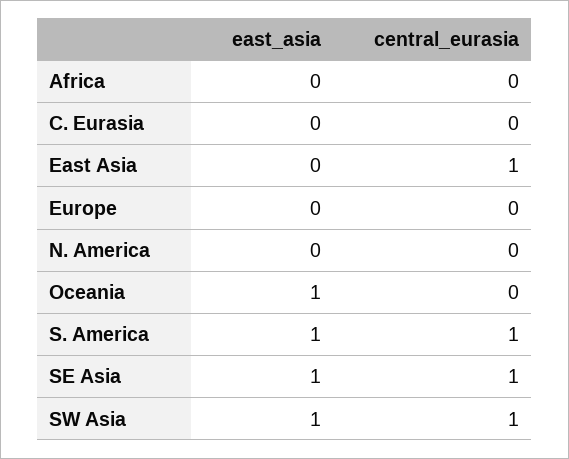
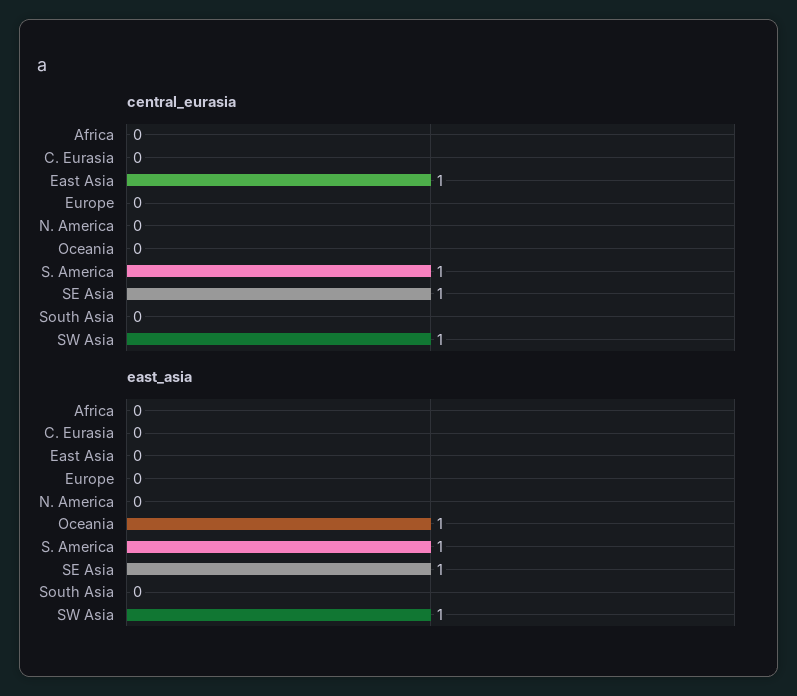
  {
    "east_asia": {
      "Africa": 0,
      "C. Eurasia": 0,
      "East Asia": 0,
      "Europe": 0,
      "N. America": 0,
      "Oceania": 1,
      "S. America": 1,
      "SE Asia": 1,
-     "SW Asia": 1
+     "SW Asia": 1,
+     "South Asia": 0
    },
    "central_eurasia": {
      "Africa": 0,
      "C. Eurasia": 0,
      "East Asia": 1,
      "Europe": 0,
      "N. America": 0,
      "Oceania": 0,
      "S. America": 1,
      "SE Asia": 1,
-     "SW Asia": 1
+     "SW Asia": 1,
+     "South Asia": 0
    }
  }

